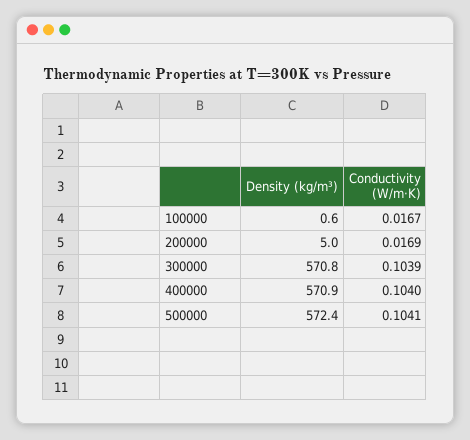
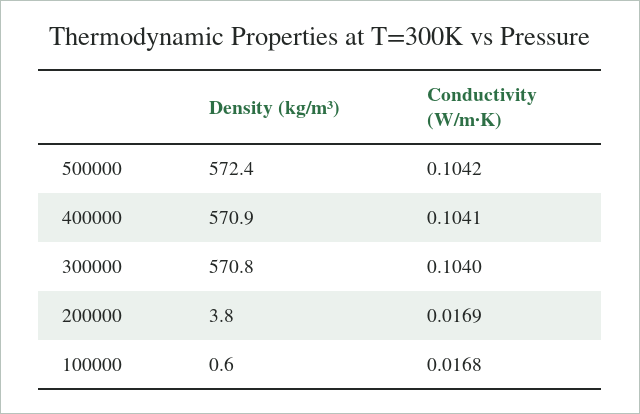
  {
    "Density (kg/m³)": {
      "100000": 0.6,
-     "200000": 5,
+     "200000": 3.8,
      "300000": 570.8,
      "400000": 570.9,
      "500000": 572.4
    },
    "Conductivity (W/m·K)": {
-     "100000": 0.0167,
+     "100000": 0.0168,
      "200000": 0.0169,
-     "300000": 0.1039,
+     "300000": 0.104,
-     "400000": 0.104,
+     "400000": 0.1041,
-     "500000": 0.1041
+     "500000": 0.1042
    }
  }

